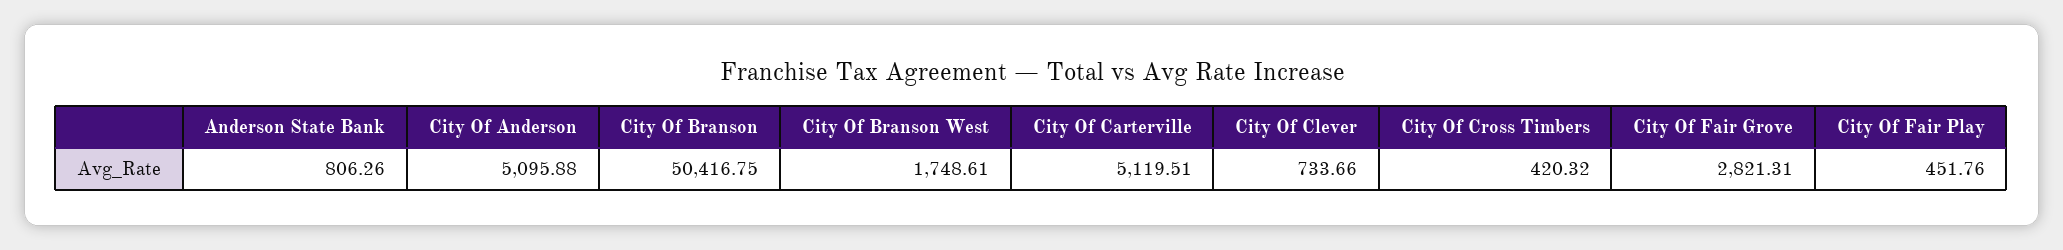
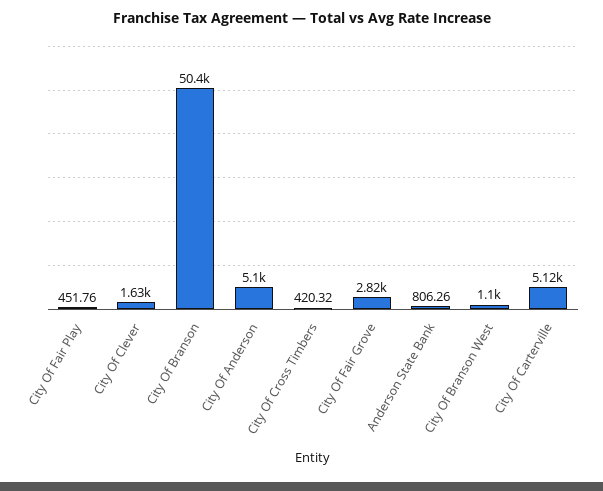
  {
    "Anderson State Bank": 806.26,
    "City Of Anderson": 5095.88,
    "City Of Branson": 50416.75,
-   "City Of Branson West": 1748.61,
+   "City Of Branson West": 1100,
    "City Of Carterville": 5119.51,
-   "City Of Clever": 733.66,
+   "City Of Clever": 1630,
    "City Of Cross Timbers": 420.32,
    "City Of Fair Grove": 2821.31,
    "City Of Fair Play": 451.76
  }

